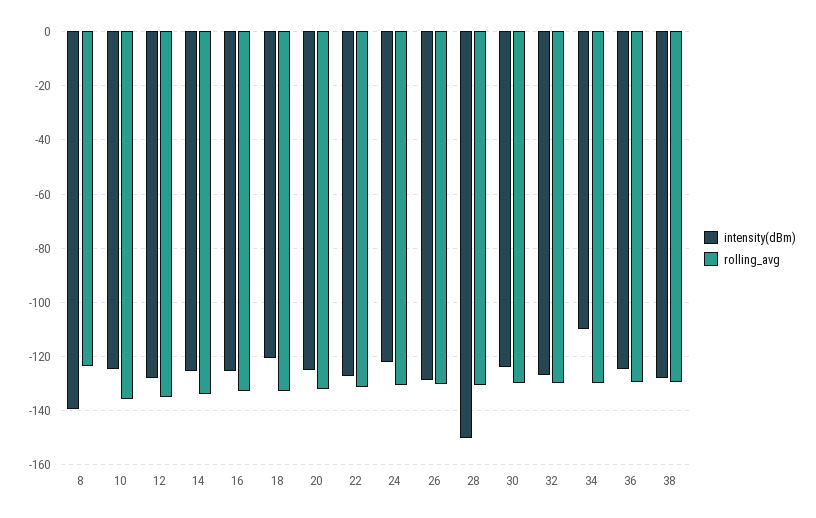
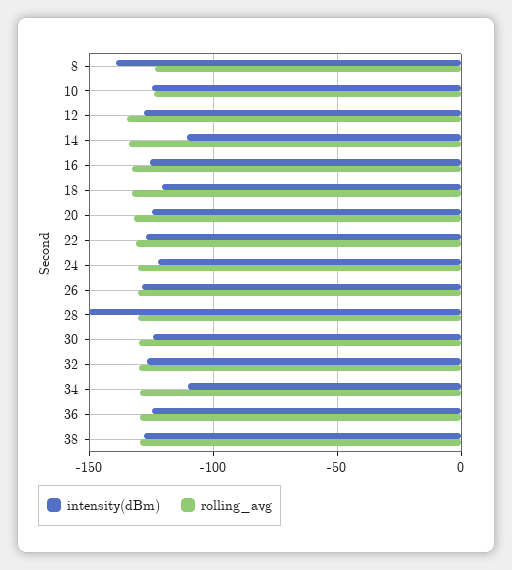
  {
    "intensity(dBm)": {
      "8": -140,
      "10": -125,
      "12": -127.5,
-     "14": -125,
+     "14": -110,
      "16": -125,
      "18": -120,
      "20": -125,
      "22": -127.5,
      "24": -122.5,
      "26": -127.5,
      "28": -150,
      "30": -125,
      "32": -127.5,
      "34": -110,
      "36": -125,
      "38": -127.5
    },
    "rolling_avg": {
      "8": -122.5,
-     "10": -135,
+     "10": -125,
      "12": -135,
      "14": -132.5,
      "16": -132.5,
      "18": -132.5,
      "20": -132.5,
      "22": -130,
      "24": -130,
      "26": -130,
      "28": -130,
      "30": -130,
      "32": -130,
      "34": -130,
      "36": -130,
      "38": -130
    }
  }

